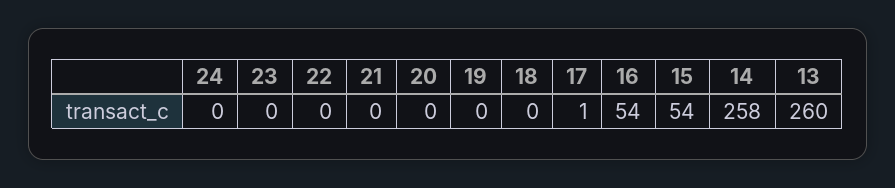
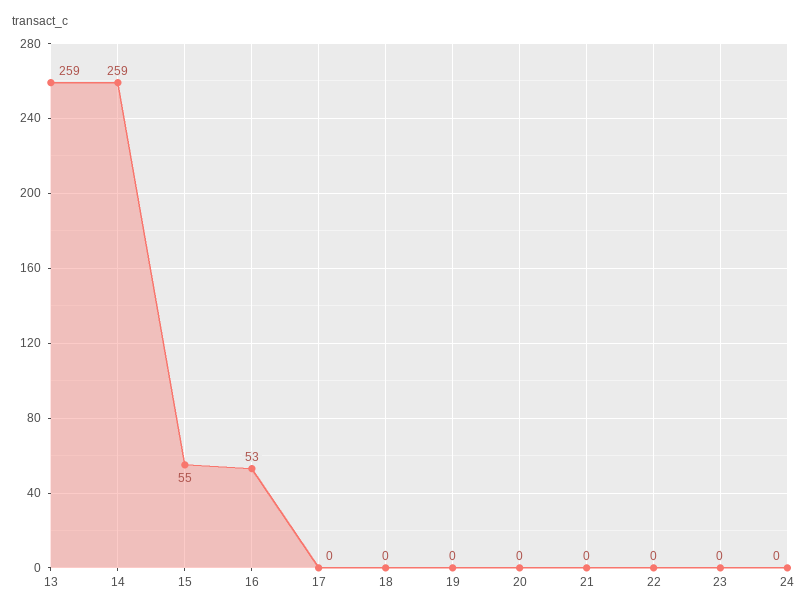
  {
    "24": 0,
    "23": 0,
    "22": 0,
    "21": 0,
    "20": 0,
    "19": 0,
    "18": 0,
-   "17": 1,
+   "17": 0,
-   "16": 54,
+   "16": 53,
-   "15": 54,
+   "15": 55,
-   "14": 258,
+   "14": 259,
-   "13": 260
+   "13": 259
  }

